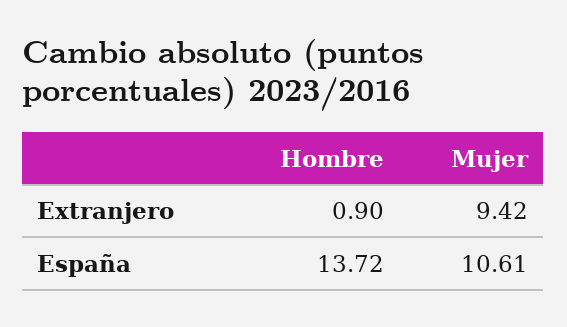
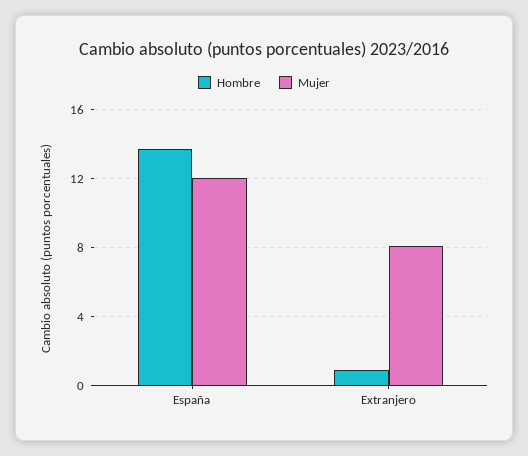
  {
    "Hombre": {
      "Extranjero": 0.9,
      "España": 13.72
    },
    "Mujer": {
-     "Extranjero": 9.42,
+     "Extranjero": 8,
-     "España": 10.61
+     "España": 12
    }
  }

